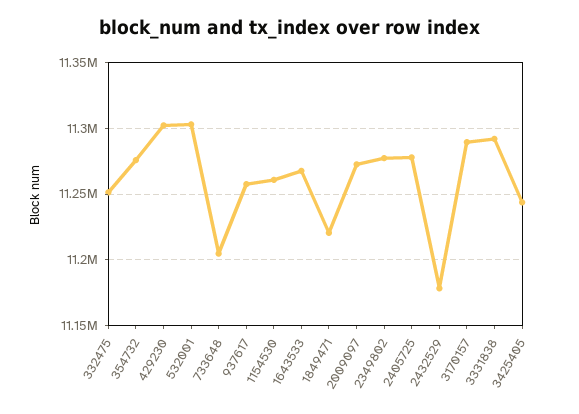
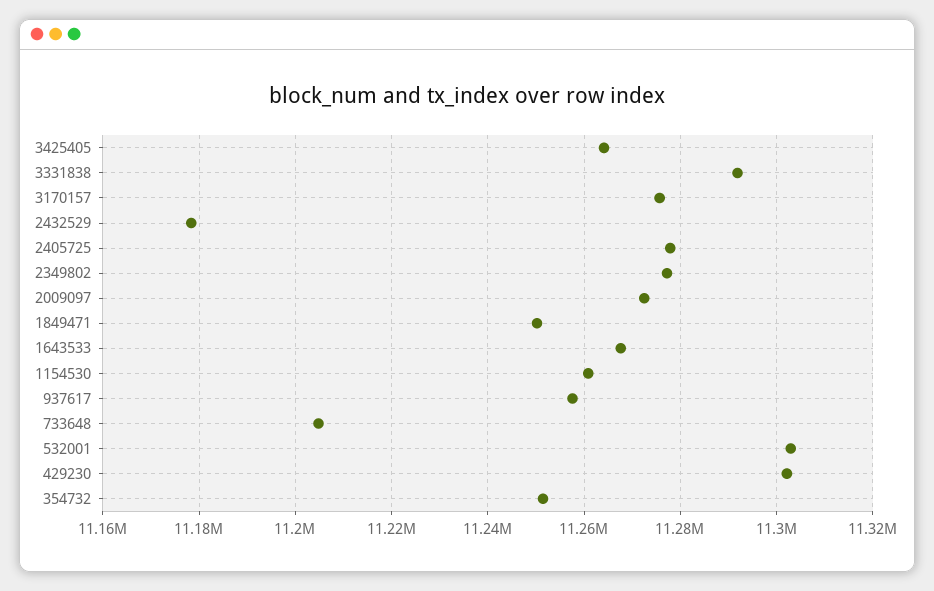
  {
-   "332475": 11250000,
-   "354732": 11275000,
+   "354732": 11252000,
    "429230": 11302000,
    "532001": 11302000,
    "733648": 11204000,
    "937617": 11258000,
    "1154530": 11260000,
    "1643533": 11268000,
-   "1849471": 11220000,
+   "1849471": 11250000,
    "2009097": 11272000,
    "2349802": 11278000,
    "2405725": 11278000,
    "2432529": 11178000,
-   "3170157": 11290000,
+   "3170157": 11276000,
    "3331838": 11292000,
-   "3425405": 11245000
+   "3425405": 11264000
  }

